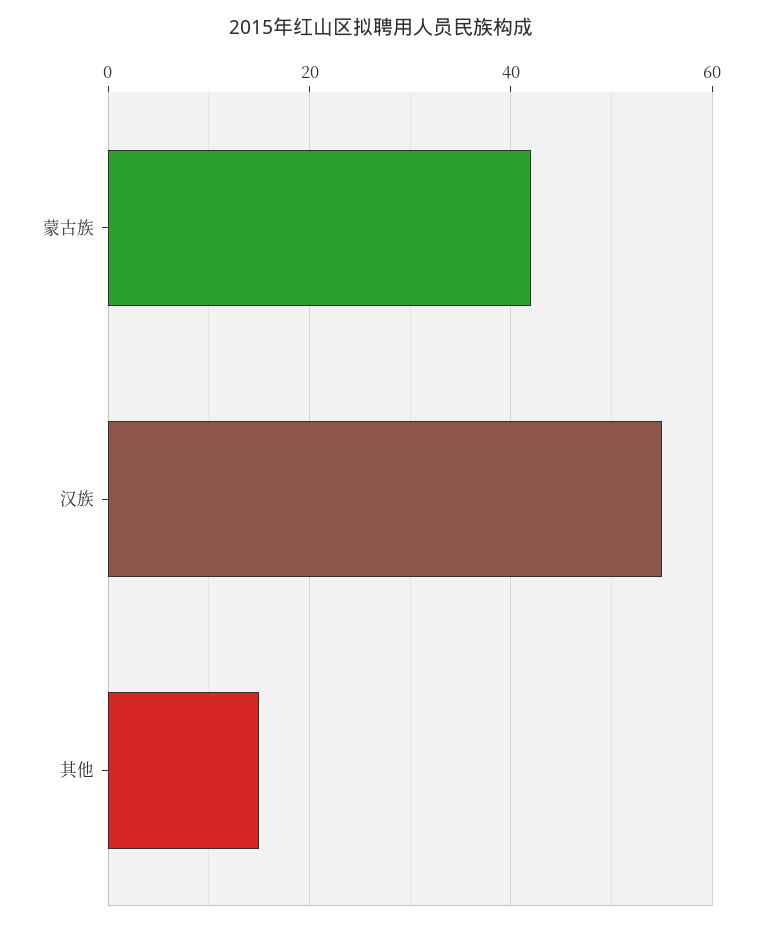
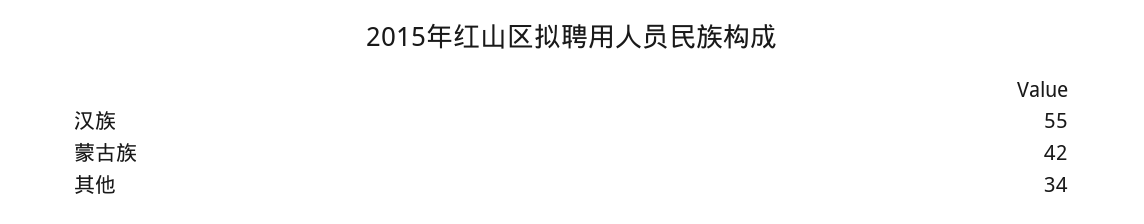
  {
    "蒙古族": 42,
    "汉族": 55,
-   "其他": 15
+   "其他": 34
  }

